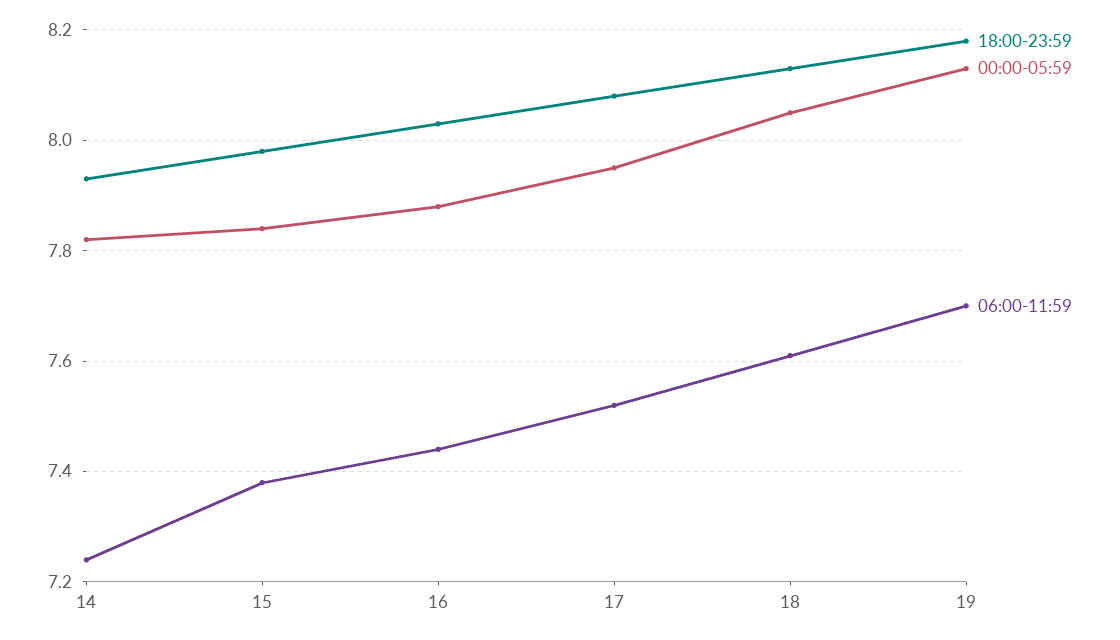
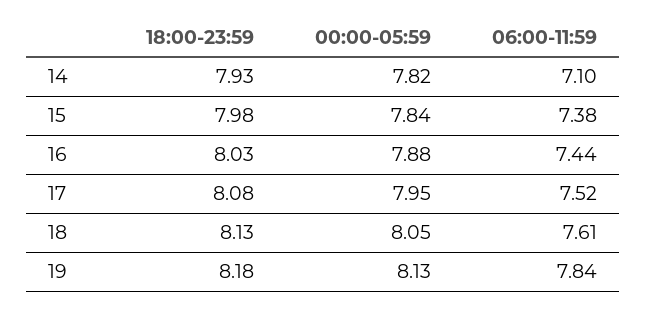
  {
    "18:00-23:59": {
      "14": 7.93,
      "15": 7.98,
      "16": 8.03,
      "17": 8.08,
      "18": 8.13,
      "19": 8.18
    },
    "00:00-05:59": {
      "14": 7.82,
      "15": 7.84,
      "16": 7.88,
      "17": 7.95,
      "18": 8.05,
      "19": 8.13
    },
    "06:00-11:59": {
-     "14": 7.25,
+     "14": 7.1,
      "15": 7.38,
      "16": 7.44,
      "17": 7.52,
      "18": 7.61,
-     "19": 7.7
+     "19": 7.84
    }
  }

